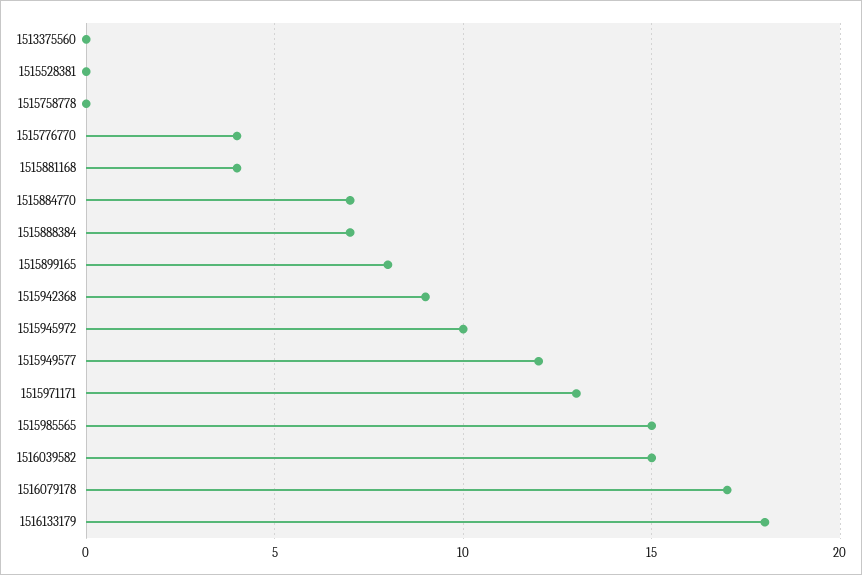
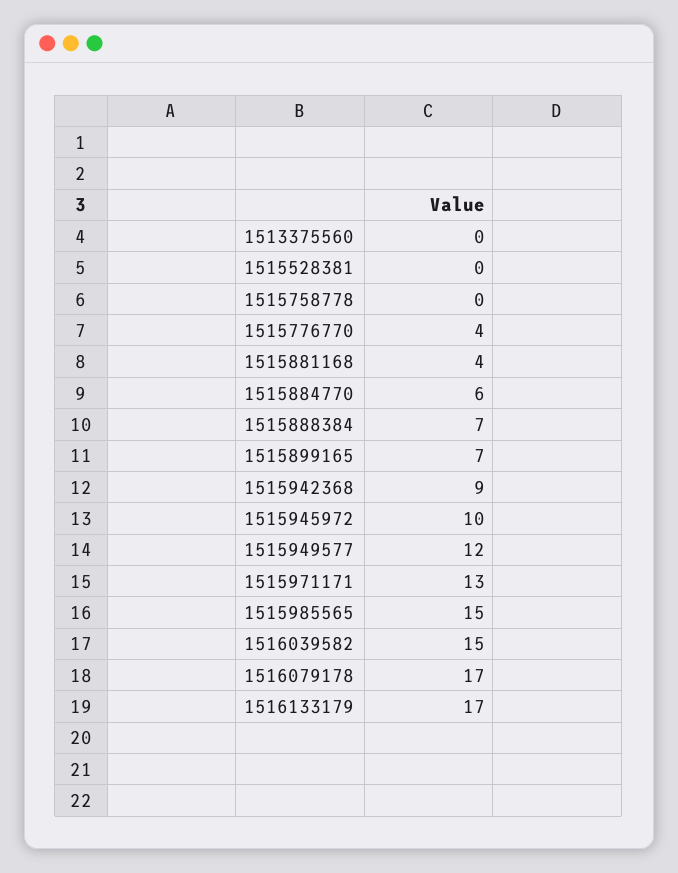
  {
    "1513375560": 0,
    "1515528381": 0,
    "1515758778": 0,
    "1515776770": 4,
    "1515881168": 4,
-   "1515884770": 7,
+   "1515884770": 6,
    "1515888384": 7,
-   "1515899165": 8,
+   "1515899165": 7,
    "1515942368": 9,
    "1515945972": 10,
    "1515949577": 12,
    "1515971171": 13,
    "1515985565": 15,
    "1516039582": 15,
    "1516079178": 17,
-   "1516133179": 18
+   "1516133179": 17
  }

